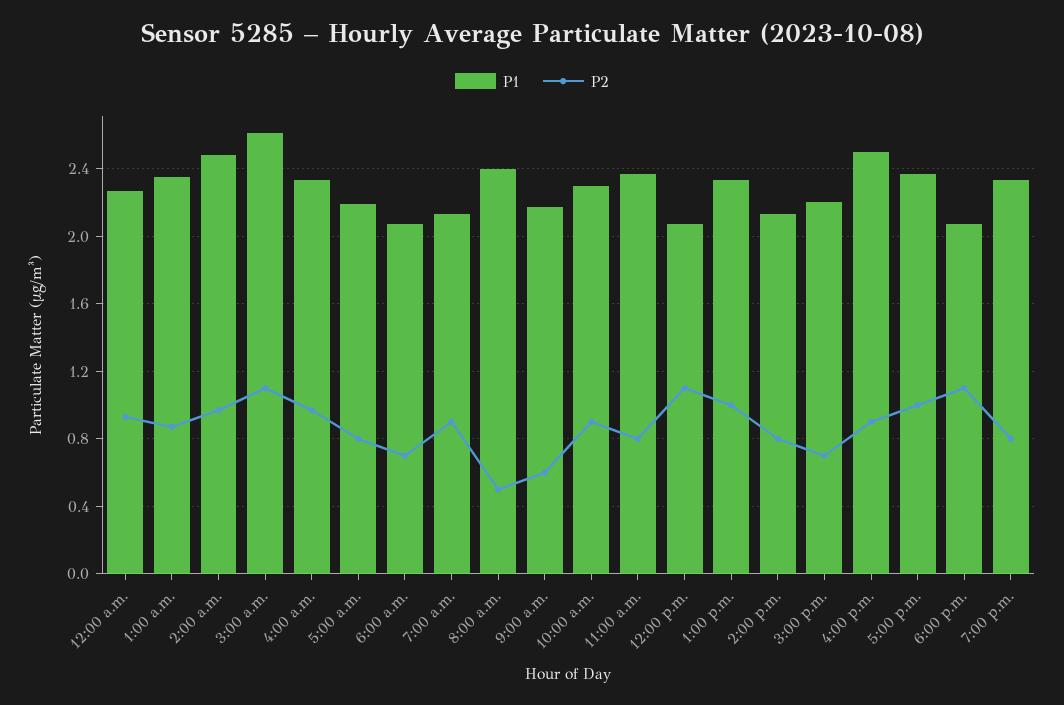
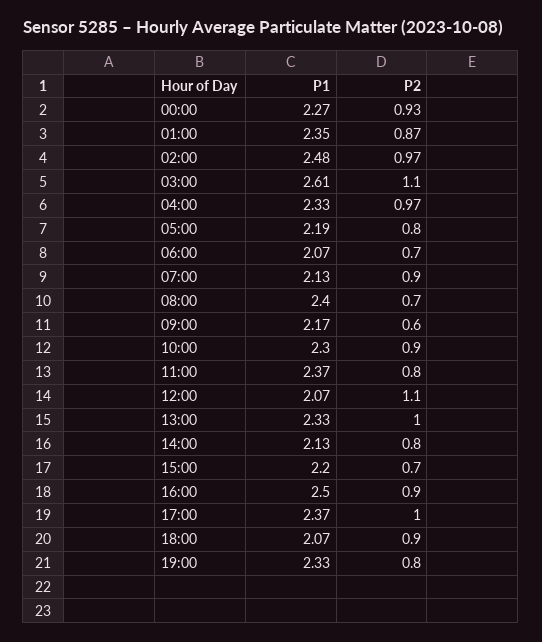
  {
    "P1": {
      "12:00 a.m.": 2.27,
      "1:00 a.m.": 2.35,
      "2:00 a.m.": 2.48,
      "3:00 a.m.": 2.61,
      "4:00 a.m.": 2.33,
      "5:00 a.m.": 2.19,
      "6:00 a.m.": 2.07,
      "7:00 a.m.": 2.13,
      "8:00 a.m.": 2.4,
      "9:00 a.m.": 2.17,
      "10:00 a.m.": 2.3,
      "11:00 a.m.": 2.37,
      "12:00 p.m.": 2.07,
      "1:00 p.m.": 2.33,
      "2:00 p.m.": 2.13,
      "3:00 p.m.": 2.2,
      "4:00 p.m.": 2.5,
      "5:00 p.m.": 2.37,
      "6:00 p.m.": 2.07,
      "7:00 p.m.": 2.33
    },
    "P2": {
      "12:00 a.m.": 0.93,
      "1:00 a.m.": 0.87,
      "2:00 a.m.": 0.97,
      "3:00 a.m.": 1.1,
      "4:00 a.m.": 0.97,
      "5:00 a.m.": 0.8,
      "6:00 a.m.": 0.7,
      "7:00 a.m.": 0.9,
-     "8:00 a.m.": 0.5,
+     "8:00 a.m.": 0.7,
      "9:00 a.m.": 0.6,
      "10:00 a.m.": 0.9,
      "11:00 a.m.": 0.8,
      "12:00 p.m.": 1.1,
      "1:00 p.m.": 1,
      "2:00 p.m.": 0.8,
      "3:00 p.m.": 0.7,
      "4:00 p.m.": 0.9,
      "5:00 p.m.": 1,
-     "6:00 p.m.": 1.1,
+     "6:00 p.m.": 0.9,
      "7:00 p.m.": 0.8
    }
  }

